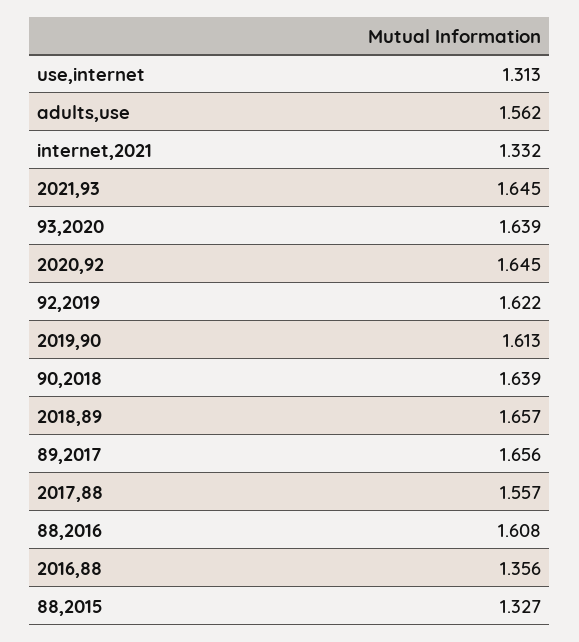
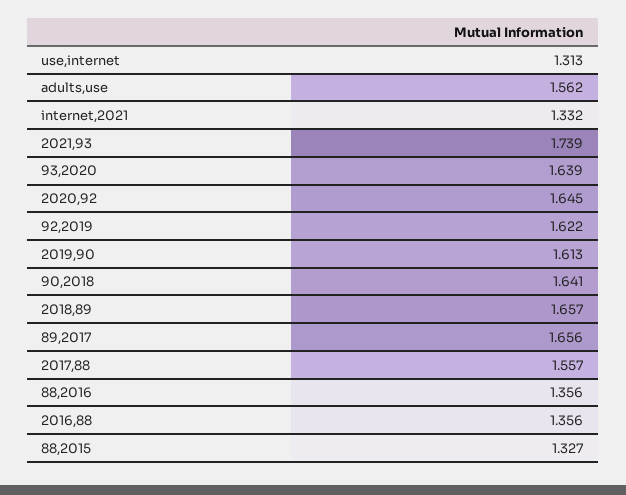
  {
    "use,internet": 1.313,
    "adults,use": 1.562,
    "internet,2021": 1.332,
-   "2021,93": 1.645,
+   "2021,93": 1.739,
    "93,2020": 1.639,
    "2020,92": 1.645,
    "92,2019": 1.622,
    "2019,90": 1.613,
-   "90,2018": 1.639,
+   "90,2018": 1.641,
    "2018,89": 1.657,
    "89,2017": 1.656,
    "2017,88": 1.557,
-   "88,2016": 1.608,
+   "88,2016": 1.356,
    "2016,88": 1.356,
    "88,2015": 1.327
  }

